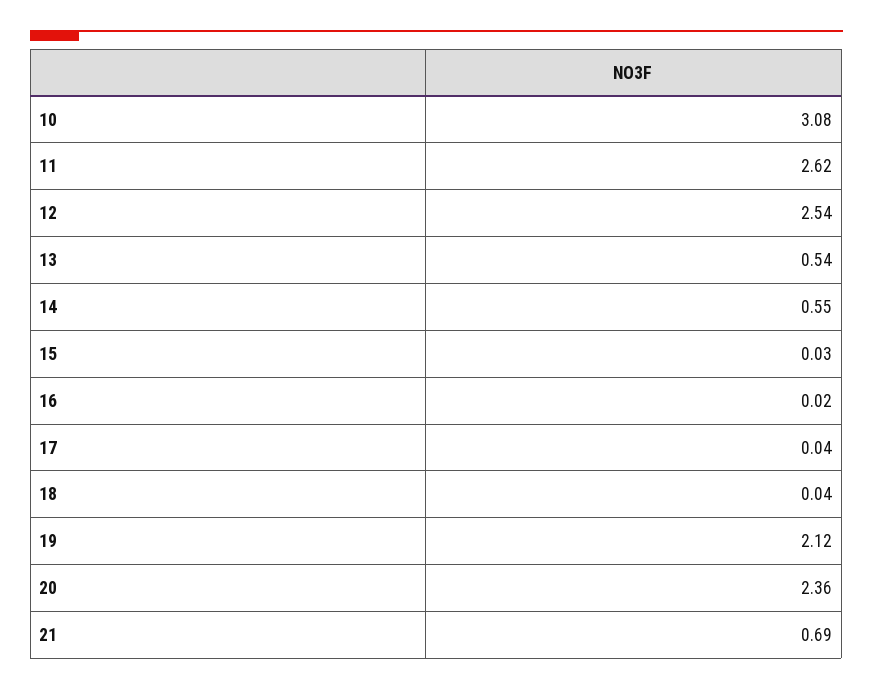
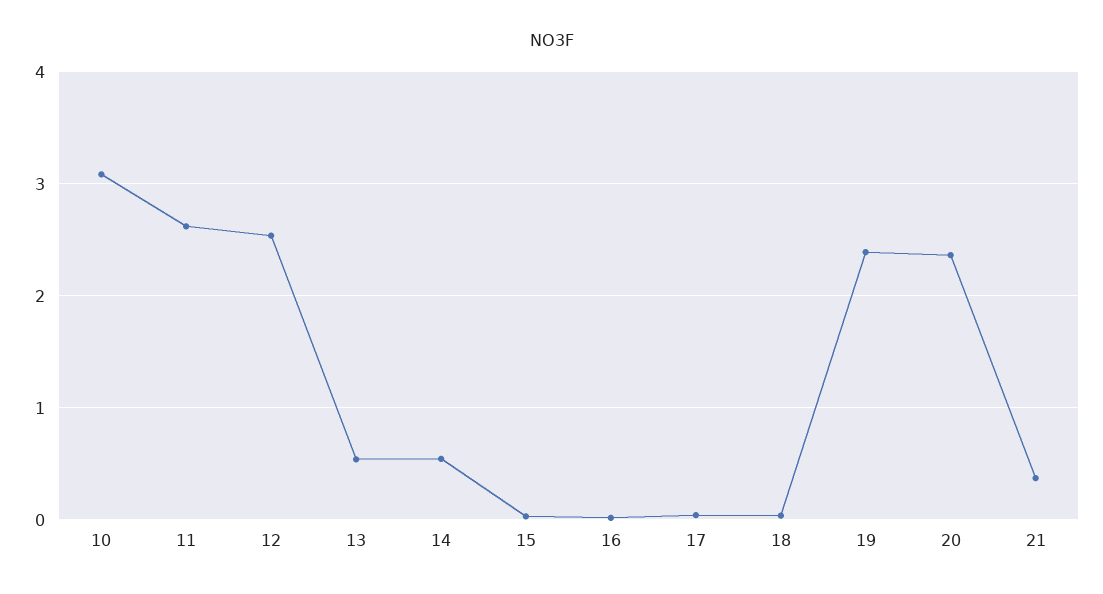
  {
    "10": 3.08,
    "11": 2.62,
    "12": 2.54,
    "13": 0.54,
    "14": 0.55,
    "15": 0.03,
    "16": 0.02,
    "17": 0.04,
    "18": 0.04,
-   "19": 2.12,
+   "19": 2.4,
    "20": 2.36,
-   "21": 0.69
+   "21": 0.4
  }

